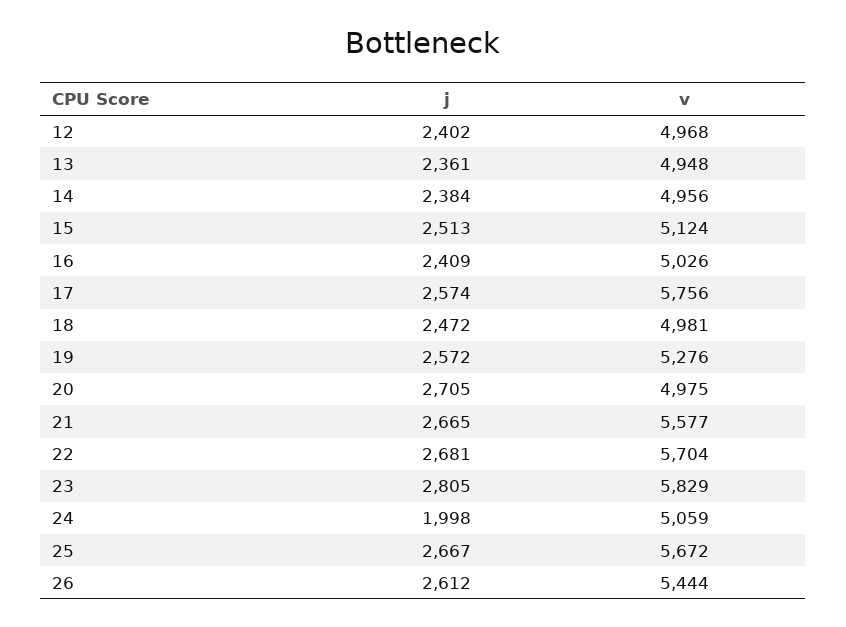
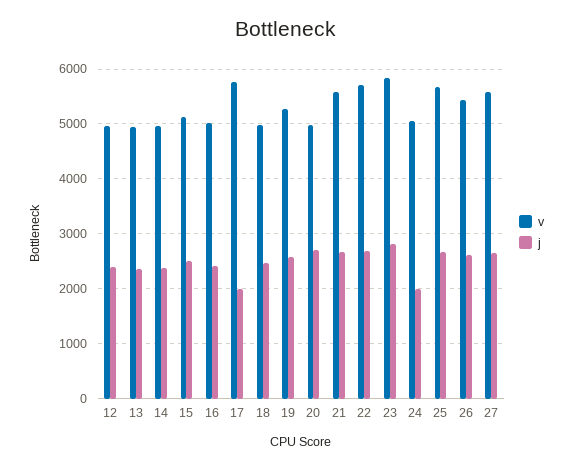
  {
    "j": {
      "12": 2402,
      "13": 2361,
      "14": 2384,
      "15": 2513,
      "16": 2409,
-     "17": 2574,
+     "17": 2000,
      "18": 2472,
      "19": 2572,
      "20": 2705,
      "21": 2665,
      "22": 2681,
      "23": 2805,
      "24": 1998,
      "25": 2667,
-     "26": 2612
+     "26": 2612,
+     "27": 2600
    },
    "v": {
      "12": 4968,
      "13": 4948,
      "14": 4956,
      "15": 5124,
      "16": 5026,
      "17": 5756,
      "18": 4981,
      "19": 5276,
      "20": 4975,
      "21": 5577,
      "22": 5704,
      "23": 5829,
      "24": 5059,
      "25": 5672,
-     "26": 5444
+     "26": 5444,
+     "27": 5600
    }
  }

